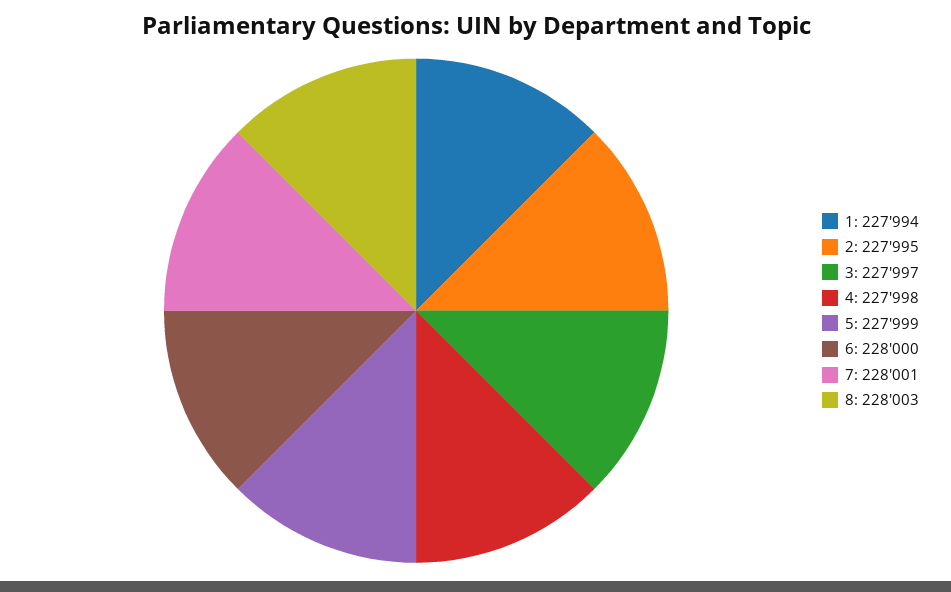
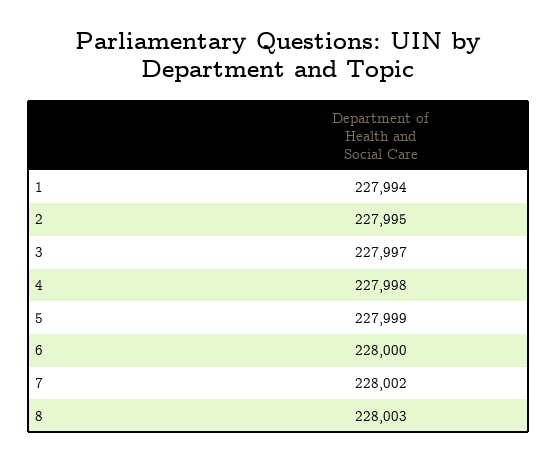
  {
    "1": 227994,
    "2": 227995,
    "3": 227997,
    "4": 227998,
    "5": 227999,
    "6": 228000,
-   "7": 228001,
+   "7": 228002,
    "8": 228003
  }

